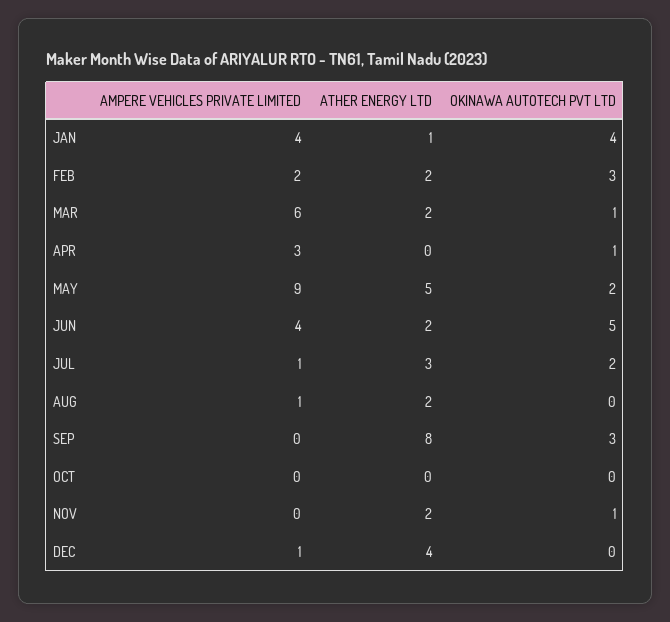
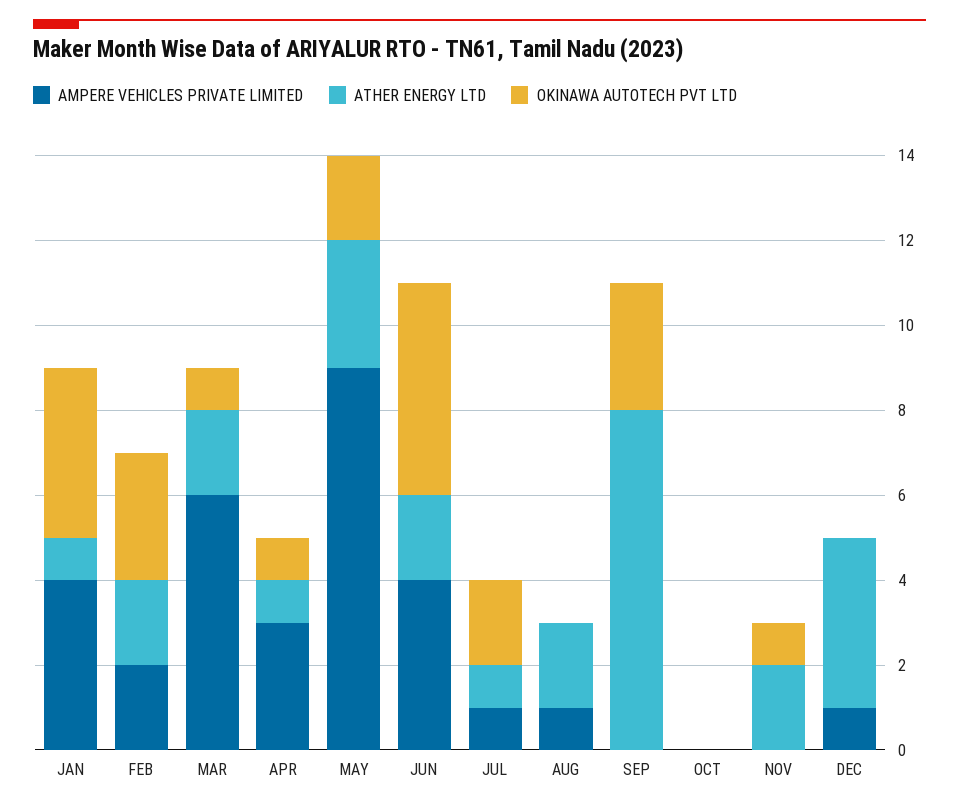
  {
    "AMPERE VEHICLES PRIVATE LIMITED": {
      "JAN": 4,
      "FEB": 2,
      "MAR": 6,
      "APR": 3,
      "MAY": 9,
      "JUN": 4,
      "JUL": 1,
      "AUG": 1,
      "SEP": 0,
      "OCT": 0,
      "NOV": 0,
      "DEC": 1
    },
    "ATHER ENERGY LTD": {
      "JAN": 1,
      "FEB": 2,
      "MAR": 2,
-     "APR": 0,
+     "APR": 1,
-     "MAY": 5,
+     "MAY": 3,
      "JUN": 2,
-     "JUL": 3,
+     "JUL": 1,
      "AUG": 2,
      "SEP": 8,
      "OCT": 0,
      "NOV": 2,
      "DEC": 4
    },
    "OKINAWA AUTOTECH PVT LTD": {
      "JAN": 4,
      "FEB": 3,
      "MAR": 1,
      "APR": 1,
      "MAY": 2,
      "JUN": 5,
      "JUL": 2,
      "AUG": 0,
      "SEP": 3,
      "OCT": 0,
      "NOV": 1,
      "DEC": 0
    }
  }

